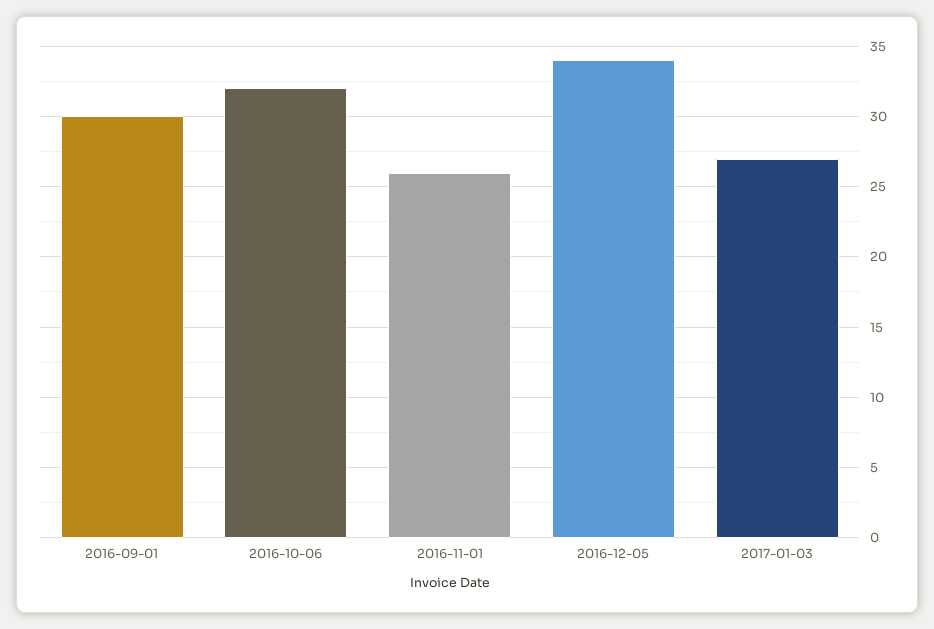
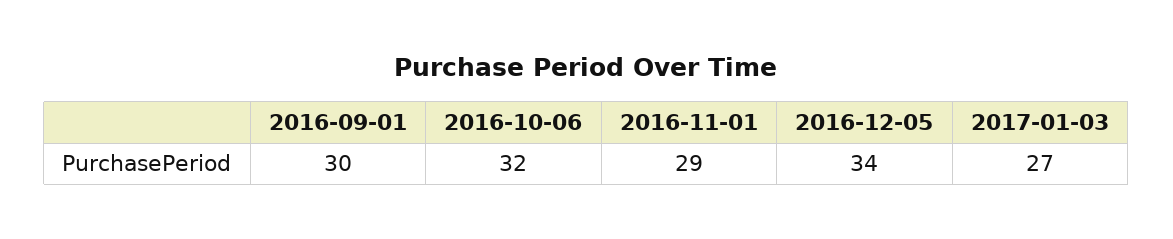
  {
    "2016-09-01": 30,
    "2016-10-06": 32,
-   "2016-11-01": 26,
+   "2016-11-01": 29,
    "2016-12-05": 34,
    "2017-01-03": 27
  }

